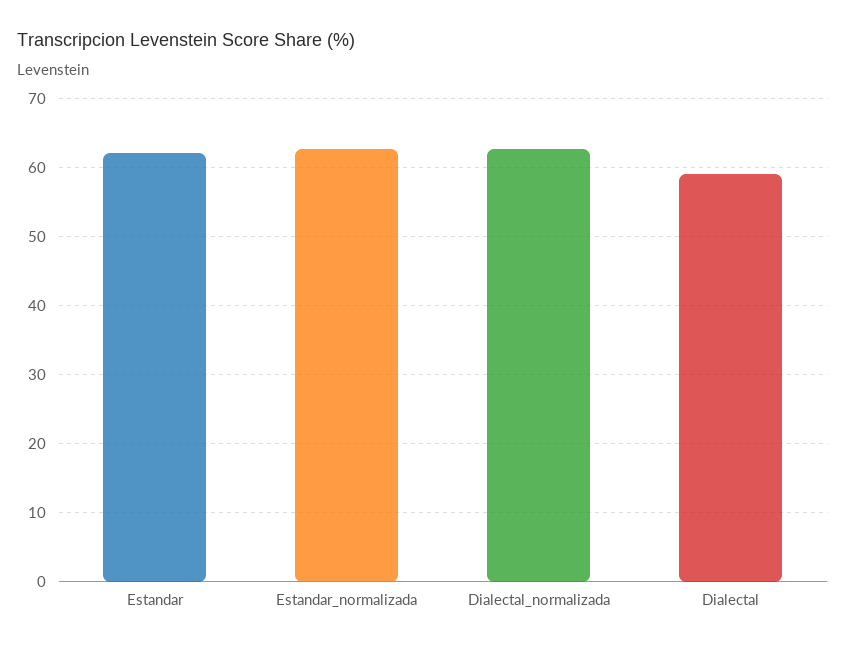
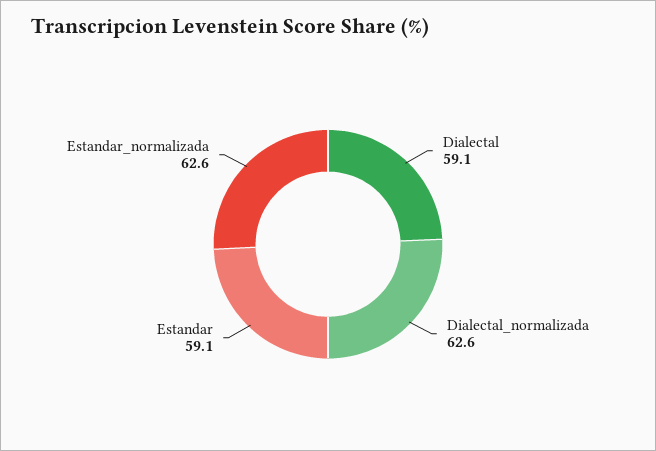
  {
-   "Estandar": 62,
+   "Estandar": 59.1,
    "Estandar_normalizada": 62.6,
    "Dialectal_normalizada": 62.6,
    "Dialectal": 59.1
  }

